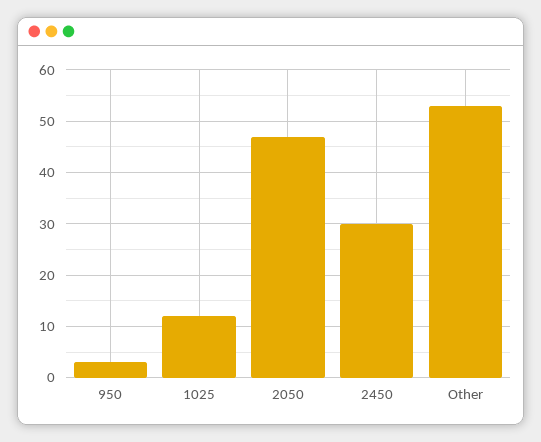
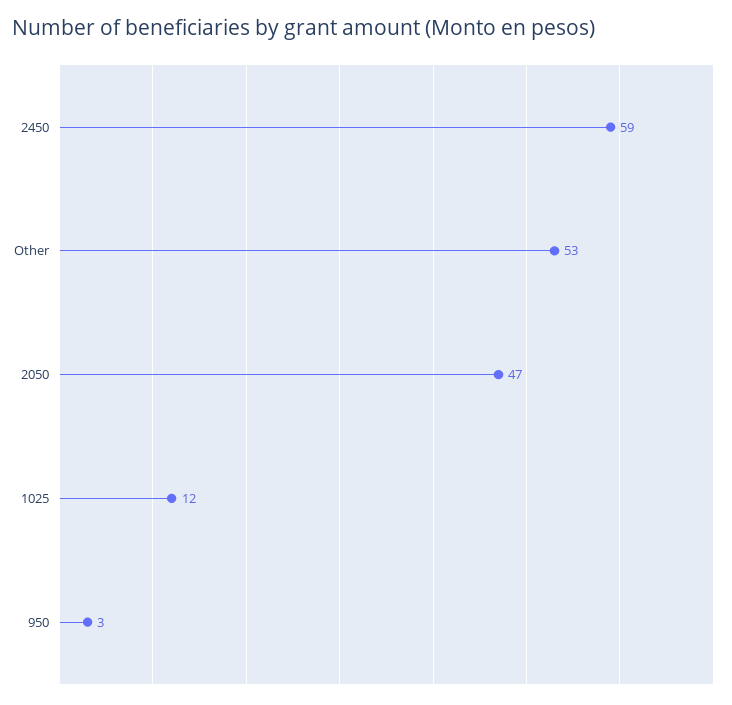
  {
    "950": 3,
    "1025": 12,
    "2050": 47,
-   "2450": 30,
+   "2450": 59,
    "Other": 53
  }

